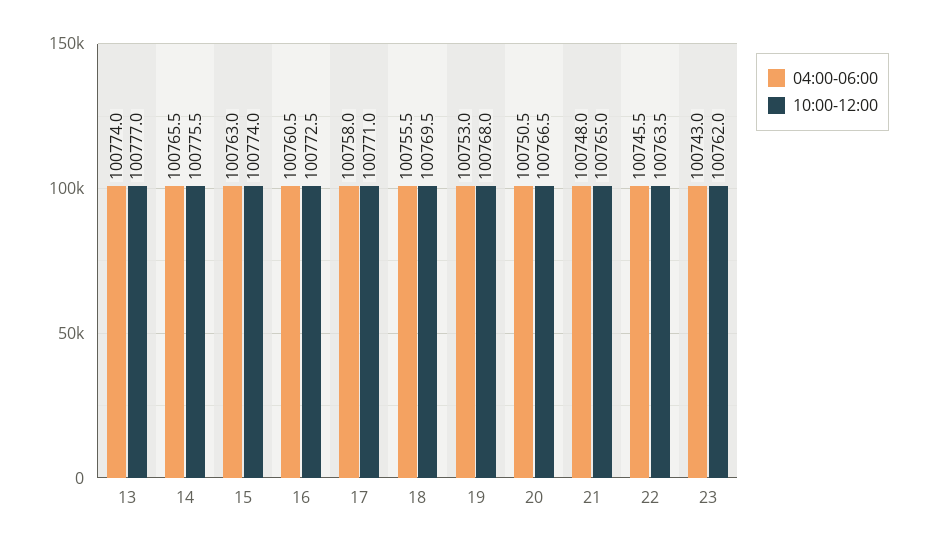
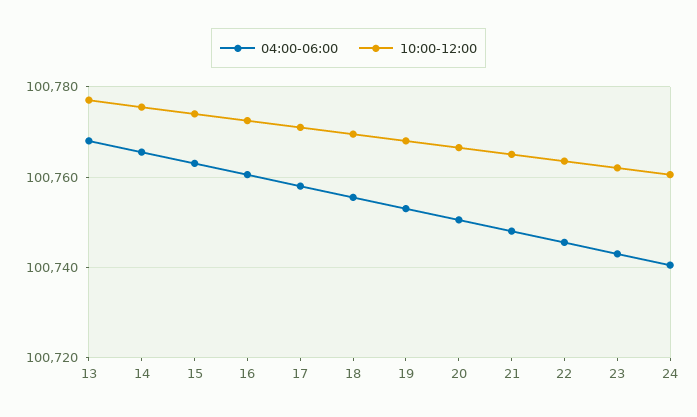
  {
    "04:00-06:00": {
-     "13": 100774,
+     "13": 100768,
      "14": 100765.5,
      "15": 100763,
      "16": 100760.5,
      "17": 100758,
      "18": 100755.5,
      "19": 100753,
      "20": 100750.5,
      "21": 100748,
      "22": 100745.5,
-     "23": 100743
+     "23": 100743,
+     "24": 100740
    },
    "10:00-12:00": {
      "13": 100777,
      "14": 100775.5,
      "15": 100774,
      "16": 100772.5,
      "17": 100771,
      "18": 100769.5,
      "19": 100768,
      "20": 100766.5,
      "21": 100765,
      "22": 100763.5,
-     "23": 100762
+     "23": 100762,
+     "24": 100760
    }
  }

